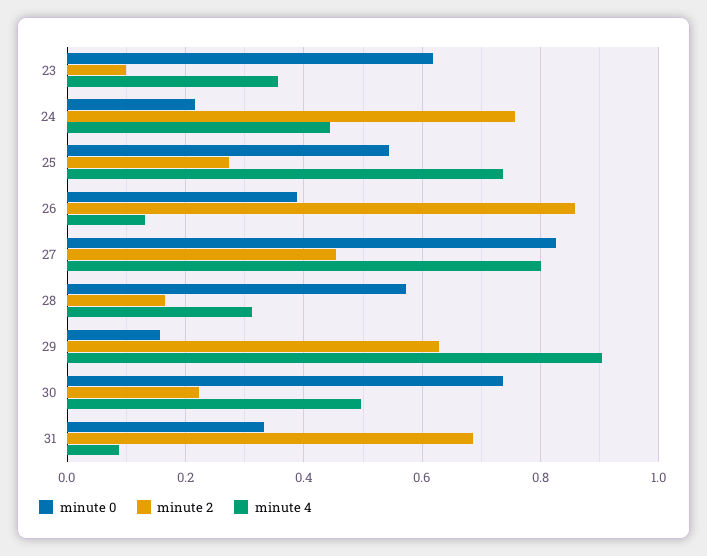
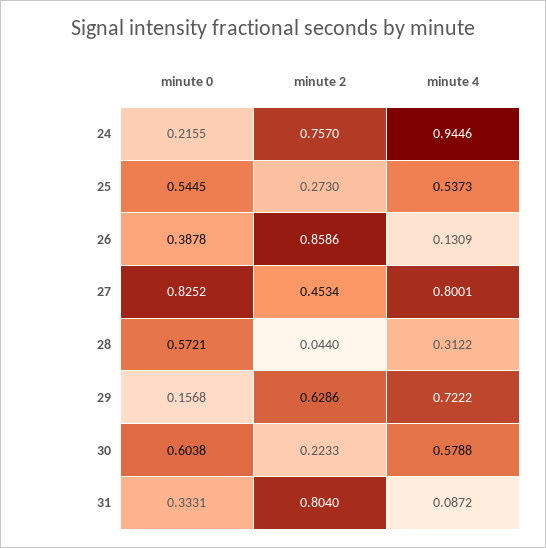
  {
    "minute 0": {
-     "23": 0.62,
      "24": 0.2155,
      "25": 0.5445,
      "26": 0.3878,
      "27": 0.8252,
      "28": 0.5721,
      "29": 0.1568,
-     "30": 0.74,
+     "30": 0.6038,
      "31": 0.3331
    },
    "minute 2": {
-     "23": 0.1,
      "24": 0.757,
      "25": 0.273,
      "26": 0.8586,
      "27": 0.4534,
-     "28": 0.16,
+     "28": 0.044,
      "29": 0.6286,
      "30": 0.2233,
-     "31": 0.68
+     "31": 0.804
    },
    "minute 4": {
-     "23": 0.36,
-     "24": 0.44,
+     "24": 0.9446,
-     "25": 0.74,
+     "25": 0.5373,
      "26": 0.1309,
      "27": 0.8001,
      "28": 0.3122,
-     "29": 0.9,
+     "29": 0.7222,
-     "30": 0.5,
+     "30": 0.5788,
      "31": 0.0872
    }
  }

